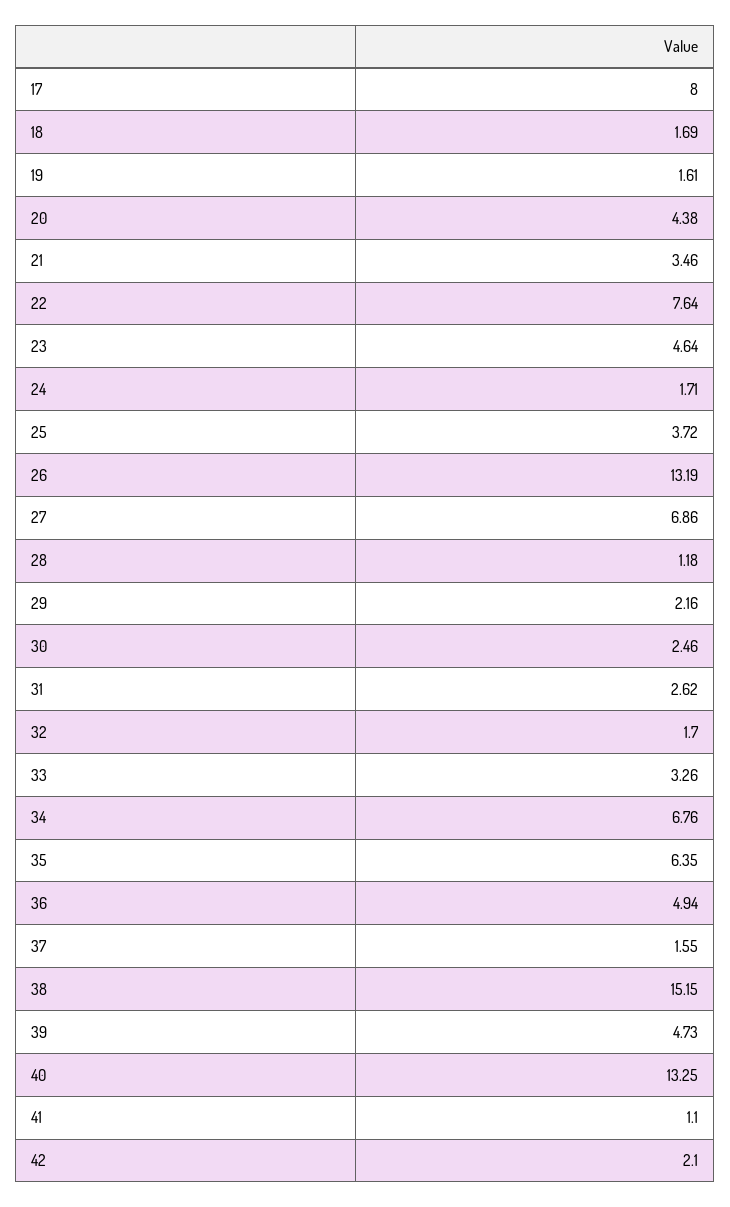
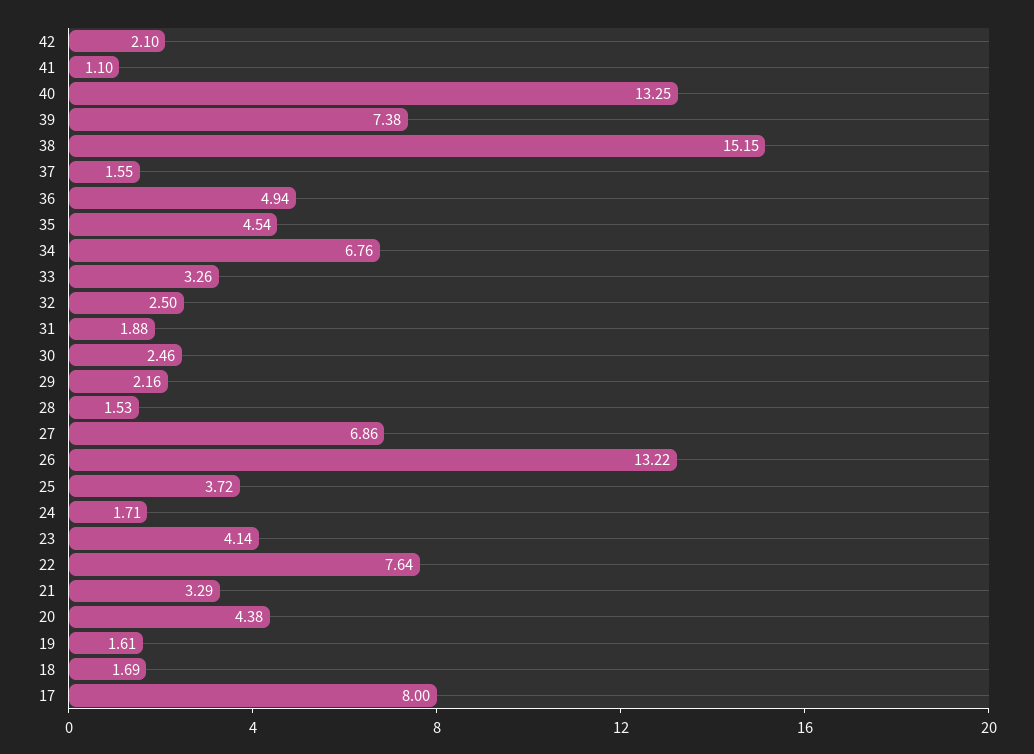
  {
    "17": 8,
    "18": 1.69,
    "19": 1.61,
    "20": 4.38,
-   "21": 3.46,
+   "21": 3.29,
    "22": 7.64,
-   "23": 4.64,
+   "23": 4.14,
    "24": 1.71,
    "25": 3.72,
-   "26": 13.19,
+   "26": 13.22,
    "27": 6.86,
-   "28": 1.18,
+   "28": 1.53,
    "29": 2.16,
    "30": 2.46,
-   "31": 2.62,
+   "31": 1.88,
-   "32": 1.7,
+   "32": 2.5,
    "33": 3.26,
    "34": 6.76,
-   "35": 6.35,
+   "35": 4.54,
    "36": 4.94,
    "37": 1.55,
    "38": 15.15,
-   "39": 4.73,
+   "39": 7.38,
    "40": 13.25,
    "41": 1.1,
    "42": 2.1
  }

